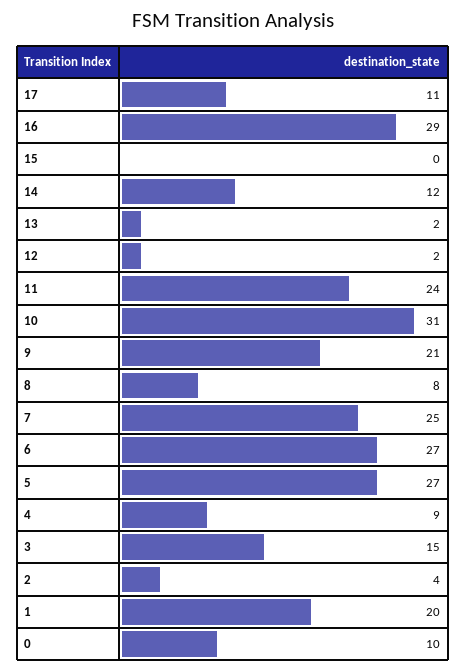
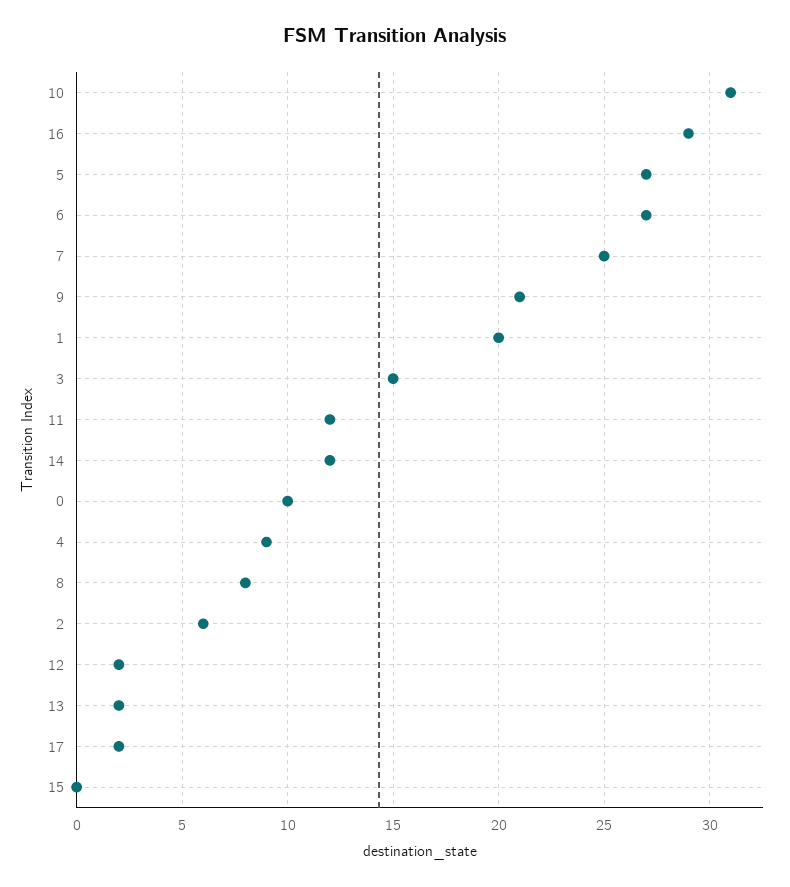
  {
-   "17": 11,
+   "17": 2,
    "16": 29,
    "15": 0,
    "14": 12,
    "13": 2,
    "12": 2,
-   "11": 24,
+   "11": 12,
    "10": 31,
    "9": 21,
    "8": 8,
    "7": 25,
    "6": 27,
    "5": 27,
    "4": 9,
    "3": 15,
-   "2": 4,
+   "2": 6,
    "1": 20,
    "0": 10
  }

